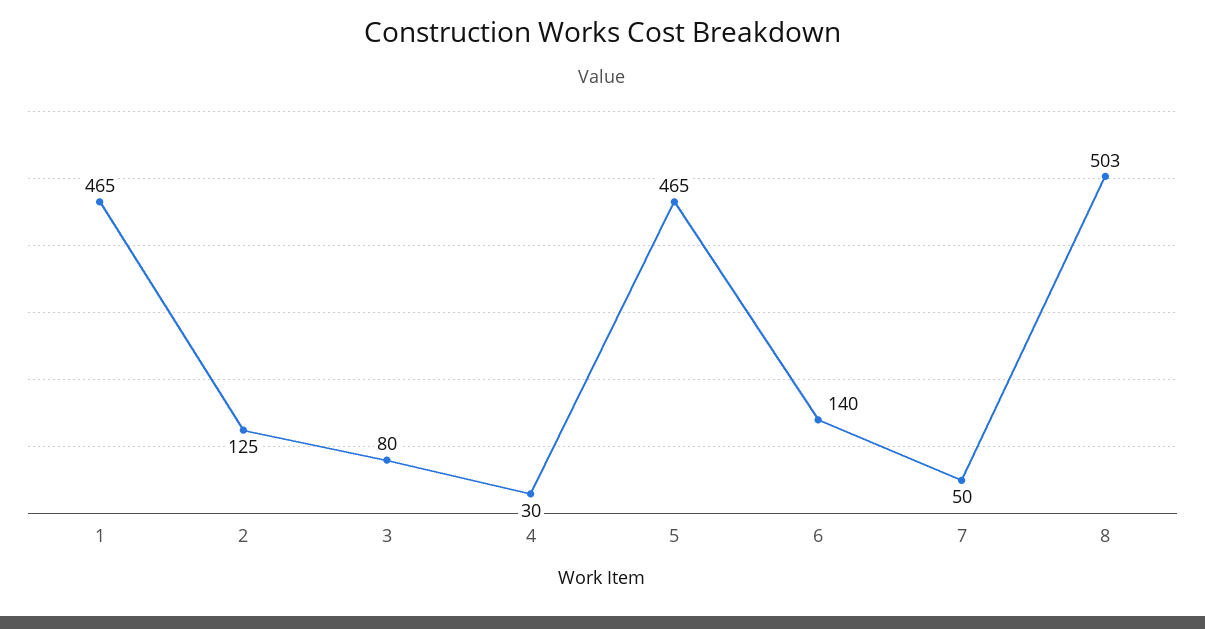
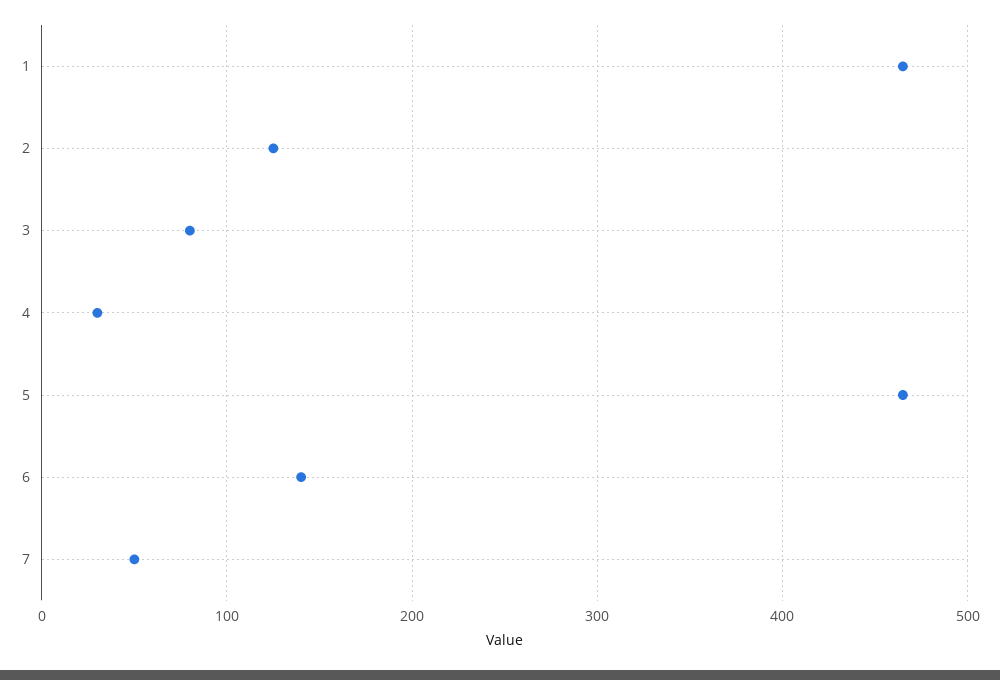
  {
    "1": 465,
    "2": 125,
    "3": 80,
    "4": 30,
    "5": 465,
    "6": 140,
-   "7": 50,
+   "7": 50
-   "8": 503
  }

